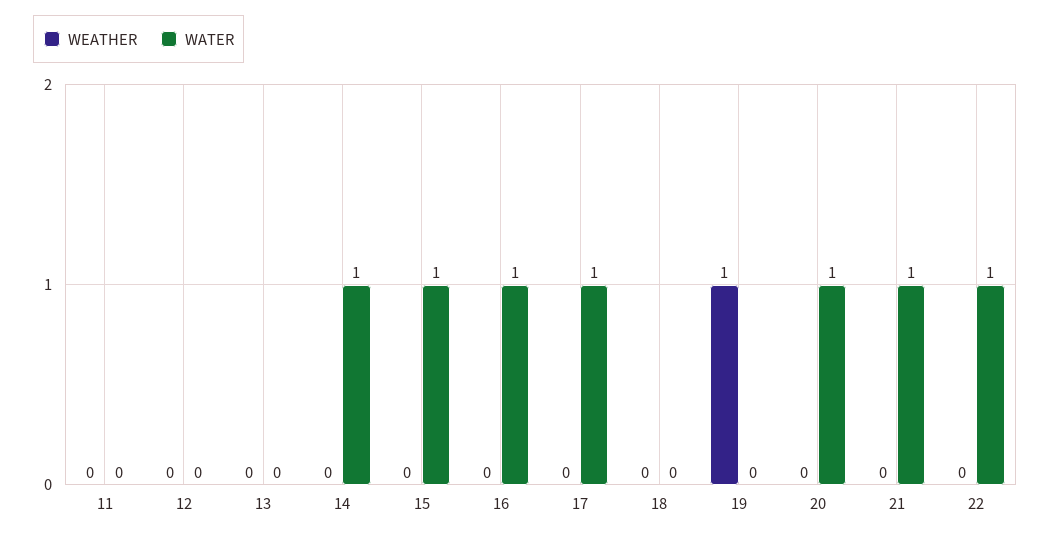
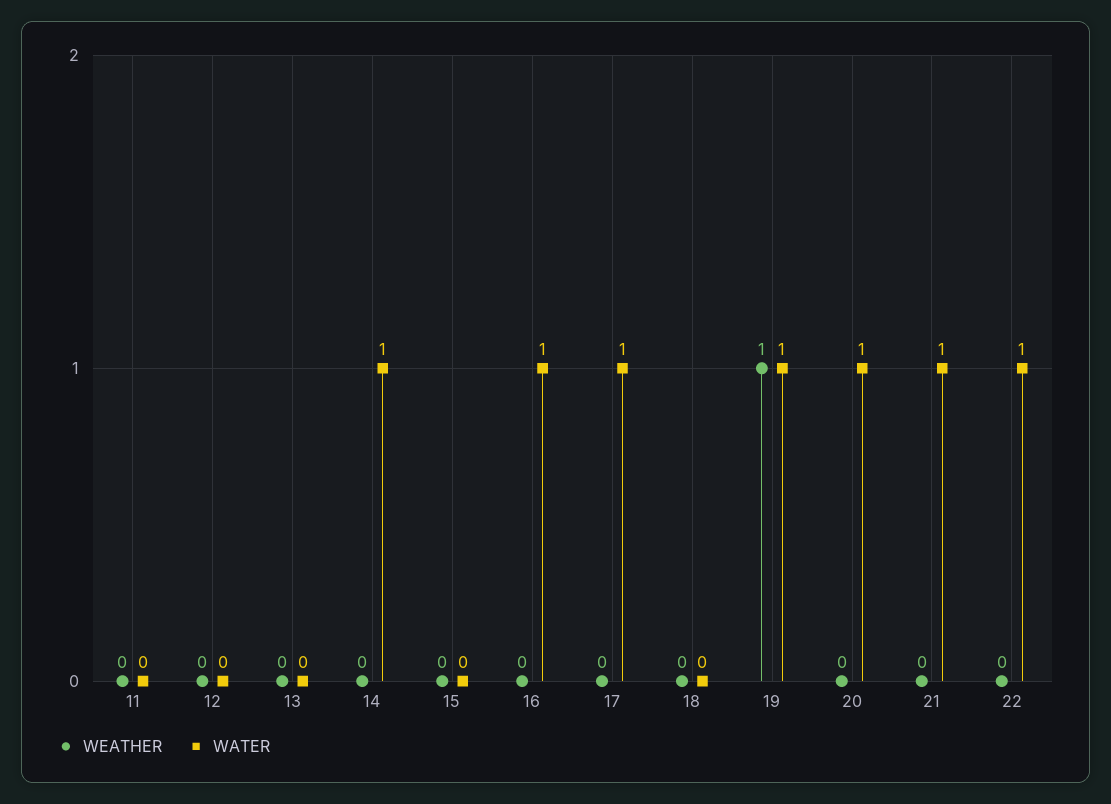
  {
    "WEATHER": {
      "11": 0,
      "12": 0,
      "13": 0,
      "14": 0,
      "15": 0,
      "16": 0,
      "17": 0,
      "18": 0,
      "19": 1,
      "20": 0,
      "21": 0,
      "22": 0
    },
    "WATER": {
      "11": 0,
      "12": 0,
      "13": 0,
      "14": 1,
-     "15": 1,
+     "15": 0,
      "16": 1,
      "17": 1,
      "18": 0,
-     "19": 0,
+     "19": 1,
      "20": 1,
      "21": 1,
      "22": 1
    }
  }

